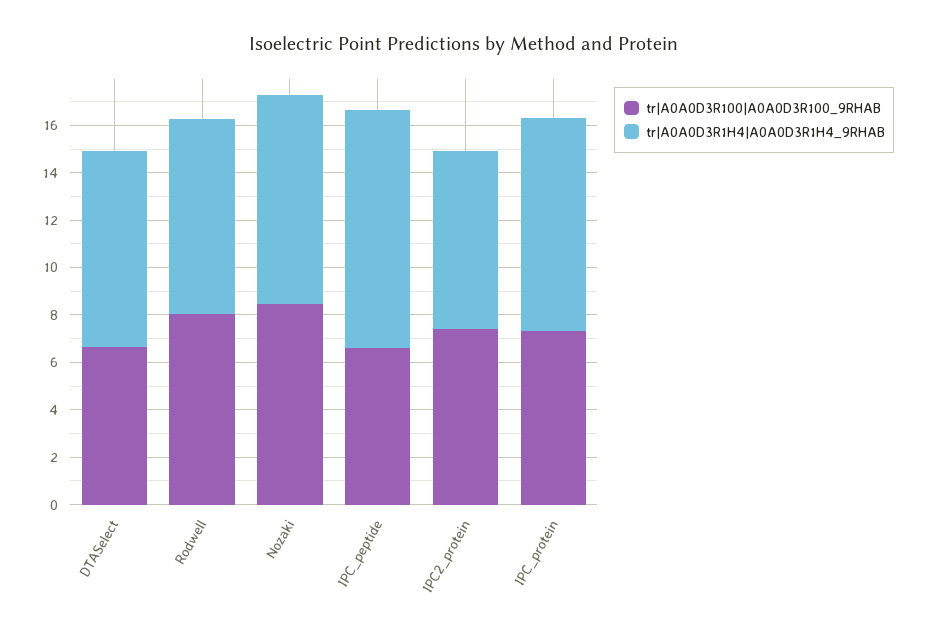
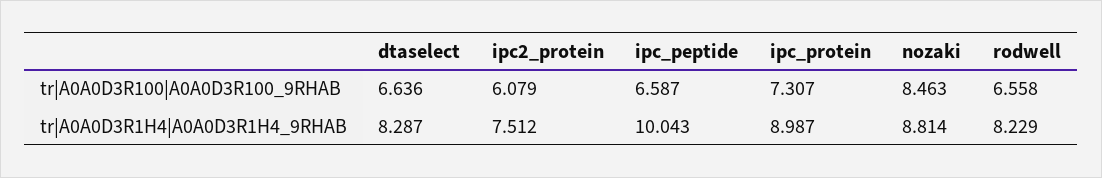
  {
    "tr|A0A0D3R100|A0A0D3R100_9RHAB": {
      "DTASelect": 6.636,
-     "Rodwell": 8,
+     "Rodwell": 6.558,
      "Nozaki": 8.463,
      "IPC_peptide": 6.587,
-     "IPC2_protein": 7.5,
+     "IPC2_protein": 6.079,
      "IPC_protein": 7.307
    },
    "tr|A0A0D3R1H4|A0A0D3R1H4_9RHAB": {
      "DTASelect": 8.287,
      "Rodwell": 8.229,
      "Nozaki": 8.814,
      "IPC_peptide": 10.043,
      "IPC2_protein": 7.512,
      "IPC_protein": 8.987
    }
  }

